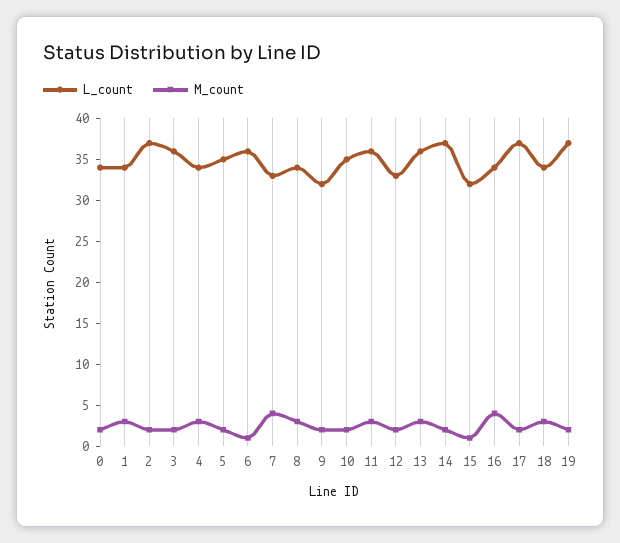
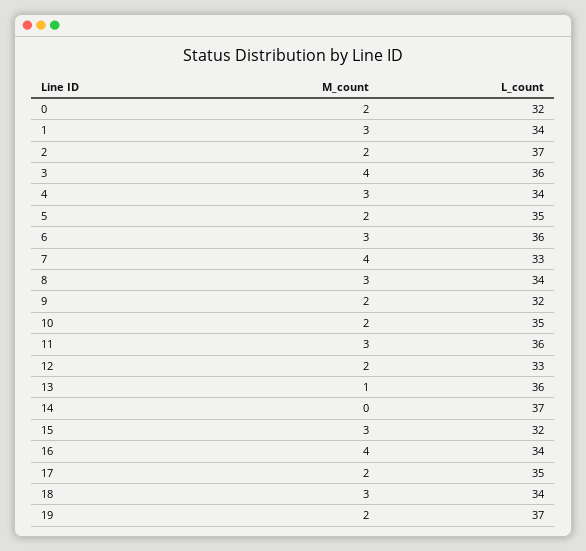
  {
    "L_count": {
-     "0": 34,
+     "0": 32,
      "1": 34,
      "2": 37,
      "3": 36,
      "4": 34,
      "5": 35,
      "6": 36,
      "7": 33,
      "8": 34,
      "9": 32,
      "10": 35,
      "11": 36,
      "12": 33,
      "13": 36,
      "14": 37,
      "15": 32,
      "16": 34,
-     "17": 37,
+     "17": 35,
      "18": 34,
      "19": 37
    },
    "M_count": {
      "0": 2,
      "1": 3,
      "2": 2,
-     "3": 2,
+     "3": 4,
      "4": 3,
      "5": 2,
-     "6": 1,
+     "6": 3,
      "7": 4,
      "8": 3,
      "9": 2,
      "10": 2,
      "11": 3,
      "12": 2,
-     "13": 3,
+     "13": 1,
-     "14": 2,
+     "14": 0,
-     "15": 1,
+     "15": 3,
      "16": 4,
      "17": 2,
      "18": 3,
      "19": 2
    }
  }

